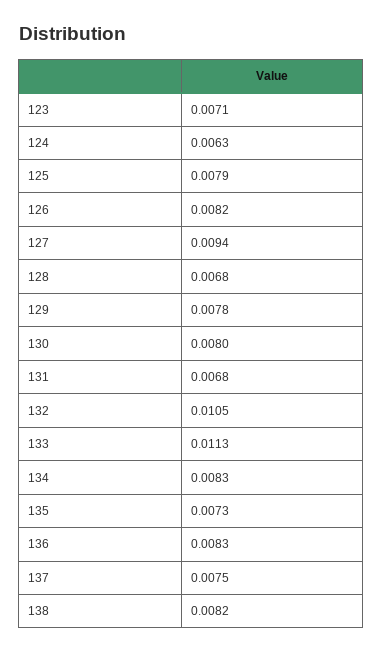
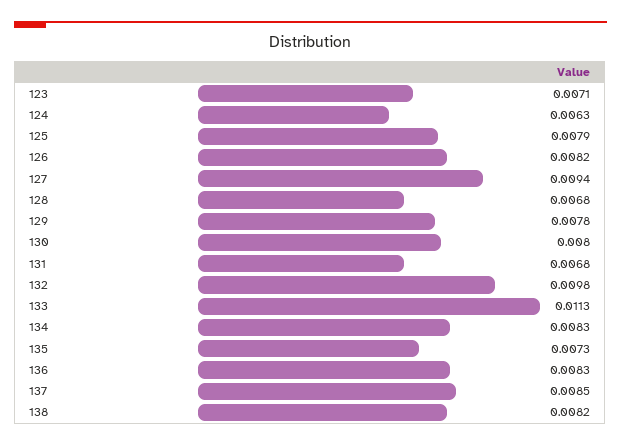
  {
    "123": 0.0071,
    "124": 0.0063,
    "125": 0.0079,
    "126": 0.0082,
    "127": 0.0094,
    "128": 0.0068,
    "129": 0.0078,
    "130": 0.008,
    "131": 0.0068,
-   "132": 0.0105,
+   "132": 0.0098,
    "133": 0.0113,
    "134": 0.0083,
    "135": 0.0073,
    "136": 0.0083,
-   "137": 0.0075,
+   "137": 0.0085,
    "138": 0.0082
  }

